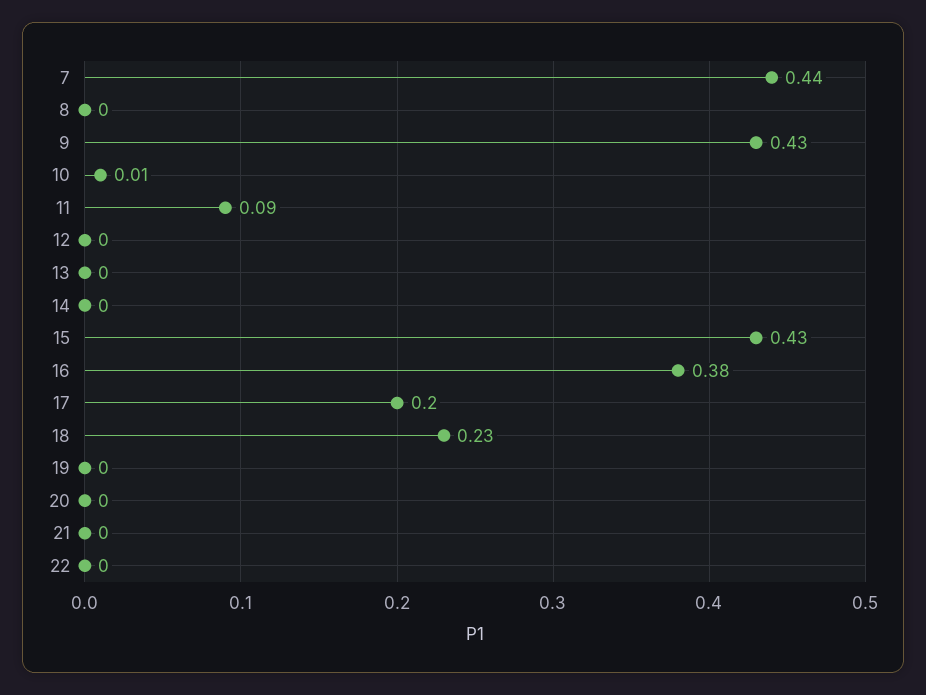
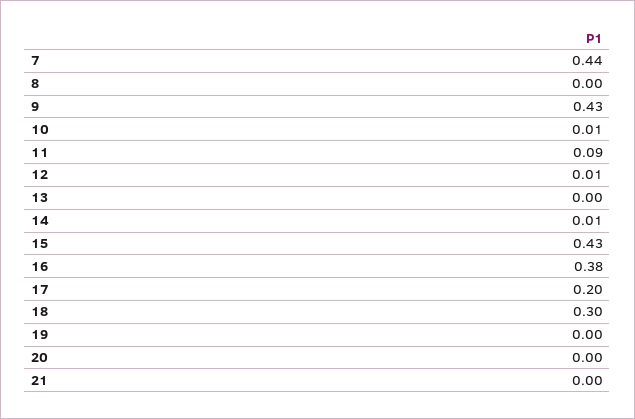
  {
    "7": 0.44,
    "8": 0,
    "9": 0.43,
    "10": 0.01,
    "11": 0.09,
-   "12": 0,
+   "12": 0.01,
    "13": 0,
-   "14": 0,
+   "14": 0.01,
    "15": 0.43,
    "16": 0.38,
    "17": 0.2,
-   "18": 0.23,
+   "18": 0.3,
    "19": 0,
    "20": 0,
-   "21": 0,
+   "21": 0
-   "22": 0
  }

